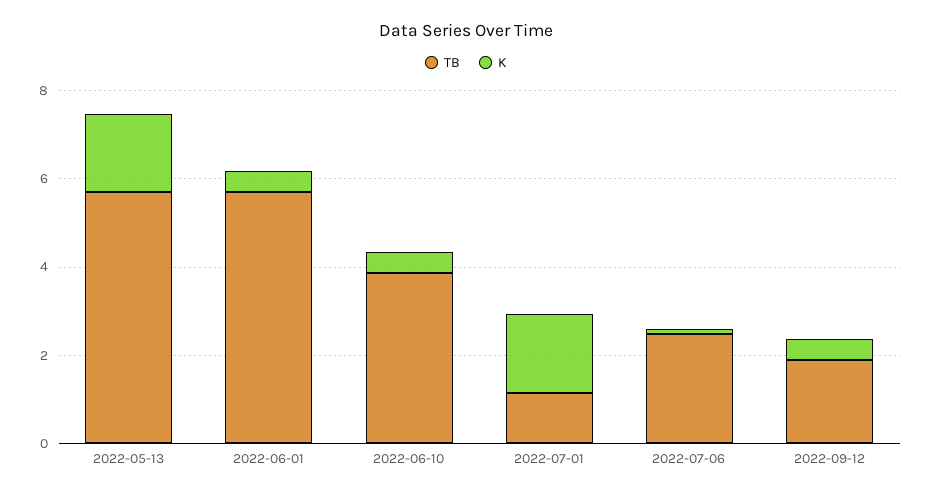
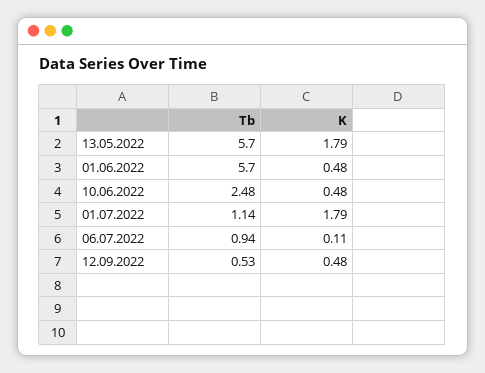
  {
    "TB": {
      "2022-05-13": 5.7,
      "2022-06-01": 5.7,
-     "2022-06-10": 4,
+     "2022-06-10": 2.48,
      "2022-07-01": 1.14,
-     "2022-07-06": 2.5,
+     "2022-07-06": 0.94,
-     "2022-09-12": 2
+     "2022-09-12": 0.53
    },
    "K": {
      "2022-05-13": 1.79,
      "2022-06-01": 0.48,
      "2022-06-10": 0.48,
      "2022-07-01": 1.79,
      "2022-07-06": 0.11,
      "2022-09-12": 0.48
    }
  }

